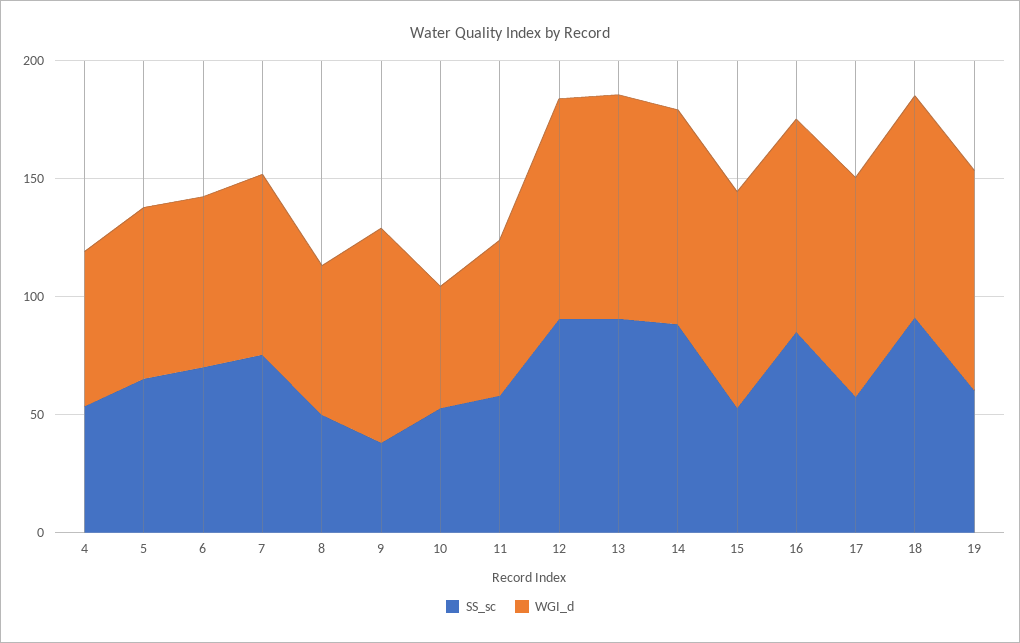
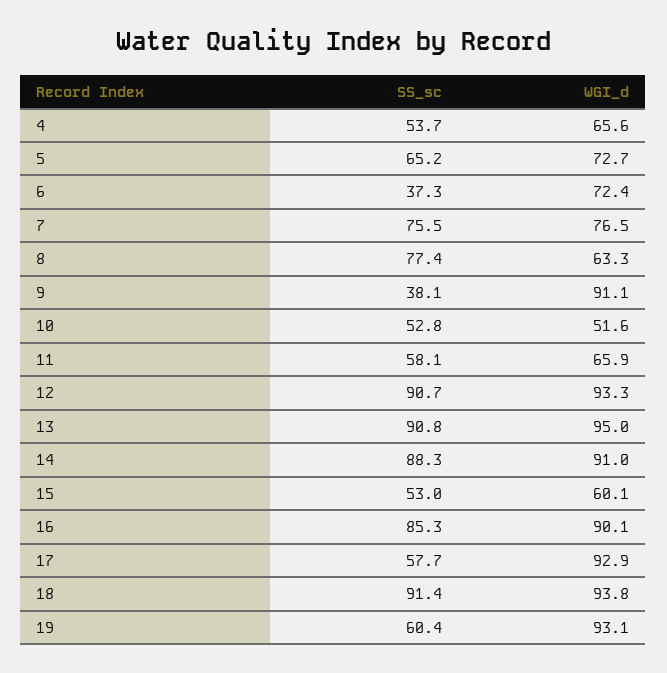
  {
    "SS_sc": {
      "4": 53.7,
      "5": 65.2,
-     "6": 70,
+     "6": 37.3,
      "7": 75.5,
-     "8": 50,
+     "8": 77.4,
      "9": 38.1,
      "10": 52.8,
      "11": 58.1,
      "12": 90.7,
      "13": 90.8,
      "14": 88.3,
      "15": 53,
      "16": 85.3,
      "17": 57.7,
      "18": 91.4,
      "19": 60.4
    },
    "WGI_d": {
      "4": 65.6,
      "5": 72.7,
      "6": 72.4,
      "7": 76.5,
      "8": 63.3,
      "9": 91.1,
      "10": 51.6,
      "11": 65.9,
      "12": 93.3,
      "13": 95,
      "14": 91,
-     "15": 90,
+     "15": 60.1,
      "16": 90.1,
      "17": 92.9,
      "18": 93.8,
      "19": 93.1
    }
  }

